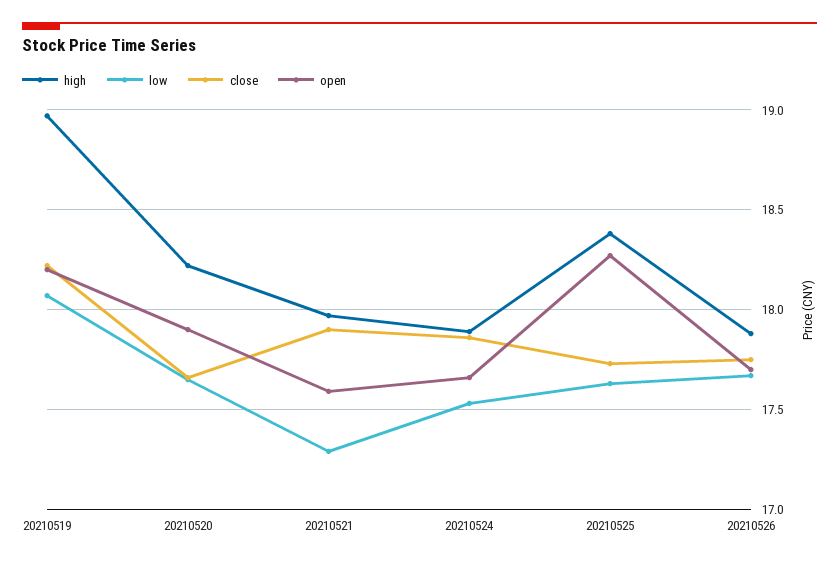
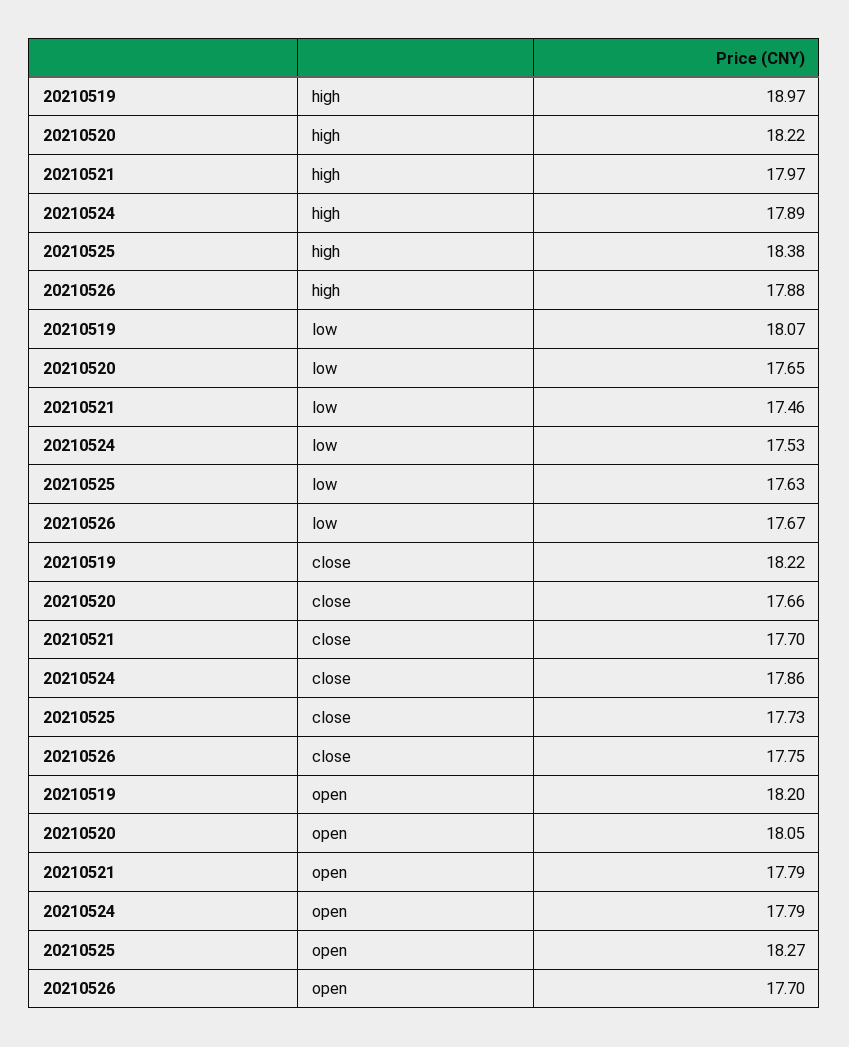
  {
    "high": {
      "20210519": 18.97,
      "20210520": 18.22,
      "20210521": 17.97,
      "20210524": 17.89,
      "20210525": 18.38,
      "20210526": 17.88
    },
    "low": {
      "20210519": 18.07,
      "20210520": 17.65,
-     "20210521": 17.3,
+     "20210521": 17.46,
      "20210524": 17.53,
      "20210525": 17.63,
      "20210526": 17.67
    },
    "close": {
      "20210519": 18.22,
      "20210520": 17.66,
-     "20210521": 17.9,
+     "20210521": 17.7,
      "20210524": 17.86,
      "20210525": 17.73,
      "20210526": 17.75
    },
    "open": {
      "20210519": 18.2,
-     "20210520": 17.9,
+     "20210520": 18.05,
-     "20210521": 17.6,
+     "20210521": 17.79,
-     "20210524": 17.65,
+     "20210524": 17.79,
      "20210525": 18.27,
      "20210526": 17.7
    }
  }

